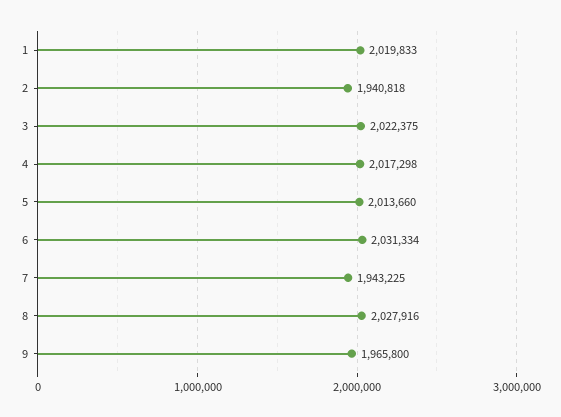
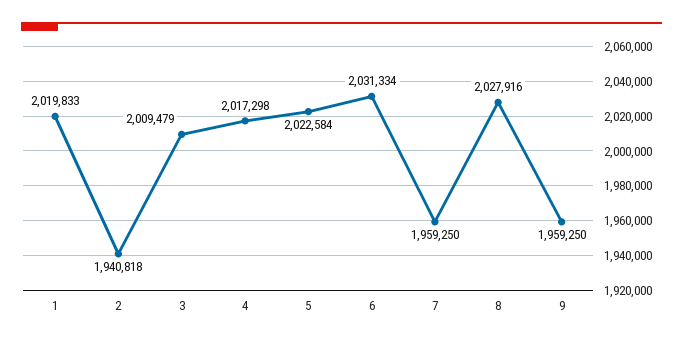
  {
    "1": 2019833,
    "2": 1940818,
-   "3": 2022375,
+   "3": 2009479,
    "4": 2017298,
-   "5": 2013660,
+   "5": 2022584,
    "6": 2031334,
-   "7": 1943225,
+   "7": 1959250,
    "8": 2027916,
-   "9": 1965800
+   "9": 1959250
  }

